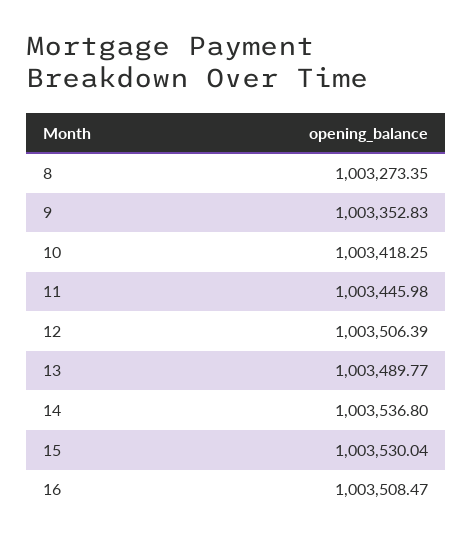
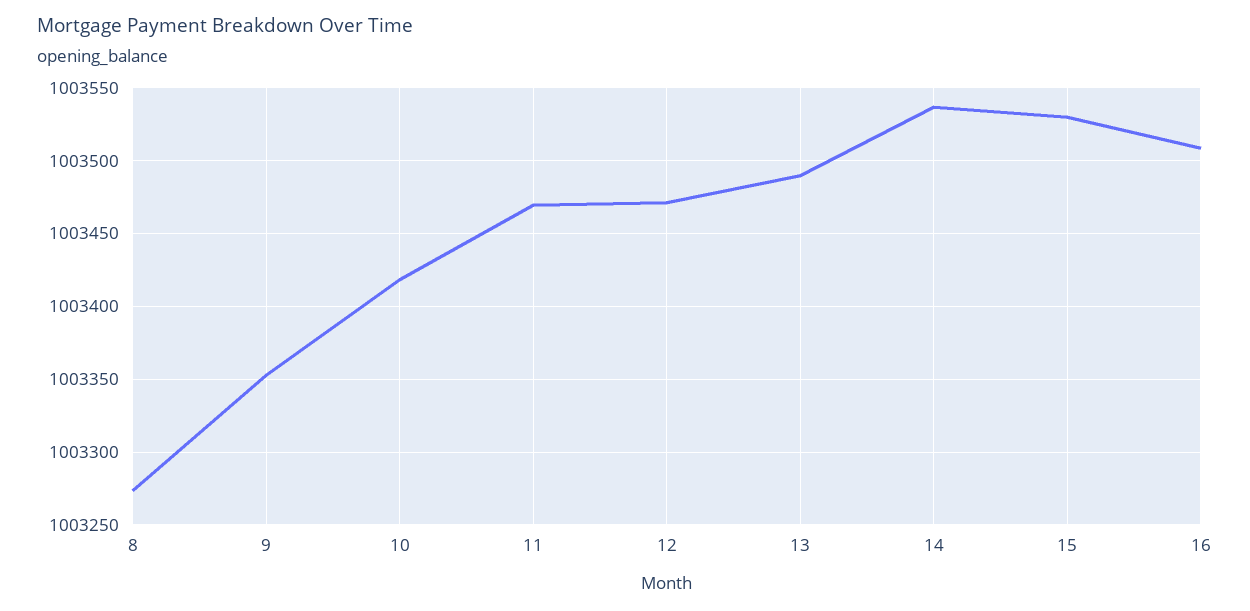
  {
    "8": 1003273.35,
    "9": 1003352.83,
    "10": 1003418.25,
-   "11": 1003445.98,
+   "11": 1003470,
-   "12": 1003506.39,
+   "12": 1003470,
    "13": 1003489.77,
    "14": 1003536.8,
    "15": 1003530.04,
    "16": 1003508.47
  }

